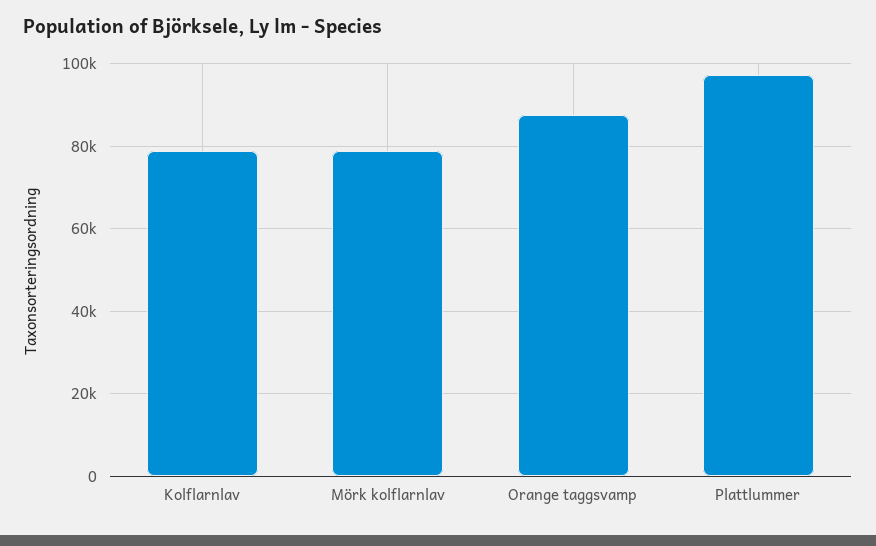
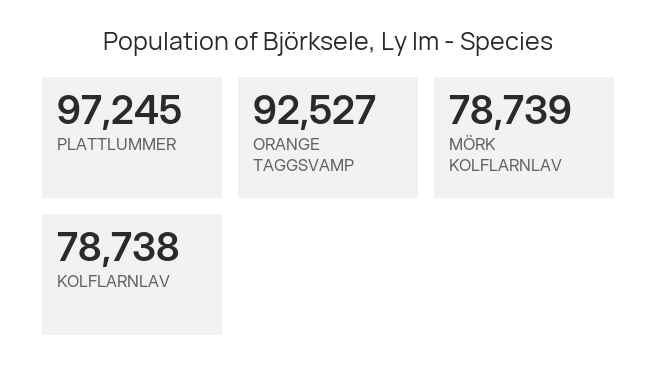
  {
    "Kolflarnlav": 78738,
    "Mörk kolflarnlav": 78739,
-   "Orange taggsvamp": 88000,
+   "Orange taggsvamp": 92527,
    "Plattlummer": 97245
  }

